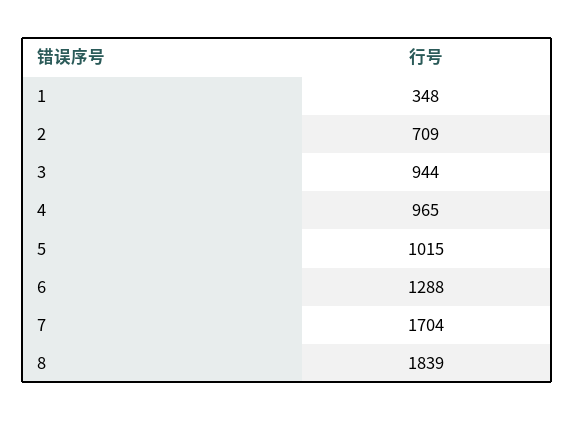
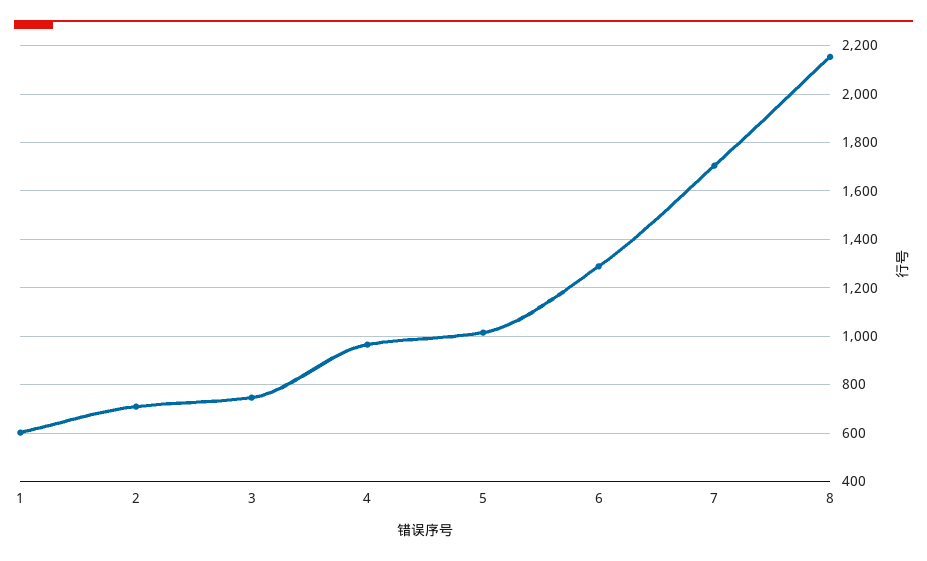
  {
-   "1": 348,
+   "1": 600,
    "2": 709,
-   "3": 944,
+   "3": 750,
    "4": 965,
    "5": 1015,
    "6": 1288,
    "7": 1704,
-   "8": 1839
+   "8": 2150
  }

